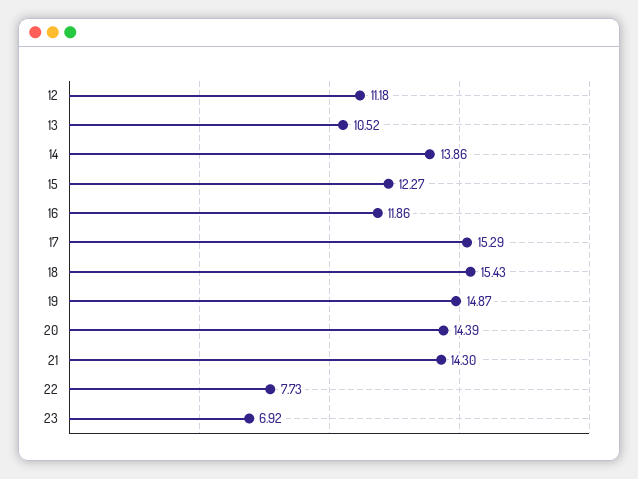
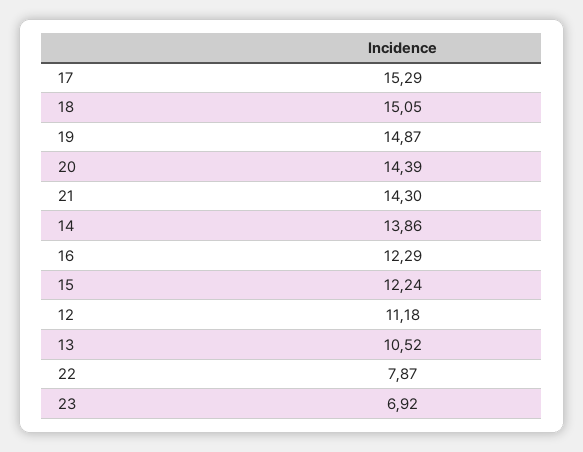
  {
    "12": 11.18,
    "13": 10.52,
    "14": 13.86,
-   "15": 12.27,
+   "15": 12.24,
-   "16": 11.86,
+   "16": 12.29,
    "17": 15.29,
-   "18": 15.43,
+   "18": 15.05,
    "19": 14.87,
    "20": 14.39,
    "21": 14.3,
-   "22": 7.73,
+   "22": 7.87,
    "23": 6.92
  }

